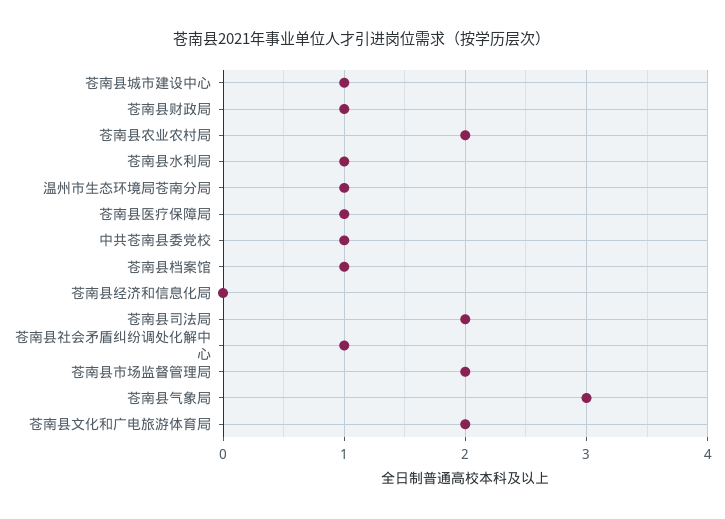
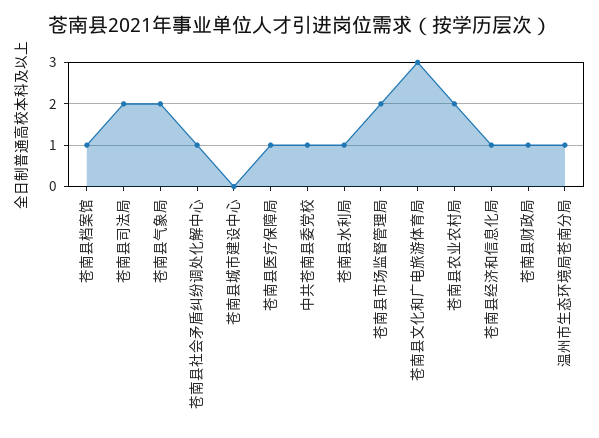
  {
-   "苍南县城市建设中心": 1,
+   "苍南县城市建设中心": 0,
    "苍南县财政局": 1,
    "苍南县农业农村局": 2,
    "苍南县水利局": 1,
    "温州市生态环境局苍南分局": 1,
    "苍南县医疗保障局": 1,
    "中共苍南县委党校": 1,
    "苍南县档案馆": 1,
-   "苍南县经济和信息化局": 0,
+   "苍南县经济和信息化局": 1,
    "苍南县司法局": 2,
    "苍南县社会矛盾纠纷调处化解中心": 1,
    "苍南县市场监督管理局": 2,
-   "苍南县气象局": 3,
+   "苍南县气象局": 2,
-   "苍南县文化和广电旅游体育局": 2
+   "苍南县文化和广电旅游体育局": 3
  }

